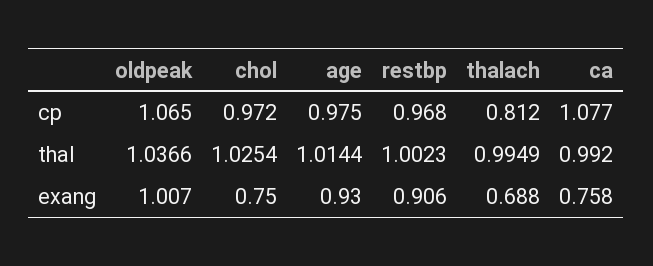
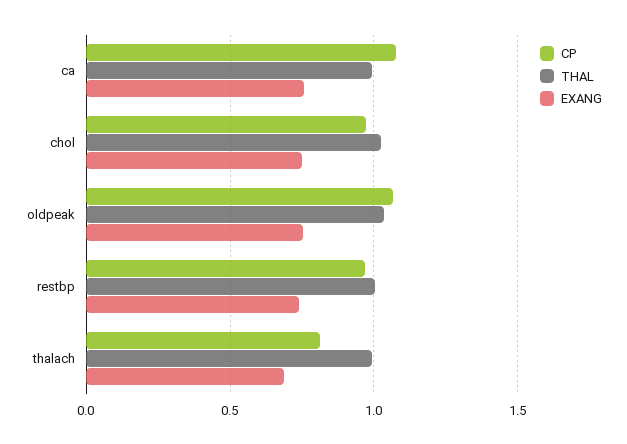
  {
    "cp": {
      "oldpeak": 1.065,
      "chol": 0.972,
-     "age": 0.975,
      "restbp": 0.968,
      "thalach": 0.812,
      "ca": 1.077
    },
    "thal": {
      "oldpeak": 1.0366,
      "chol": 1.0254,
-     "age": 1.0144,
      "restbp": 1.0023,
      "thalach": 0.9949,
      "ca": 0.992
    },
    "exang": {
-     "oldpeak": 1.007,
+     "oldpeak": 0.75,
      "chol": 0.75,
-     "age": 0.93,
-     "restbp": 0.906,
+     "restbp": 0.75,
      "thalach": 0.688,
      "ca": 0.758
    }
  }

